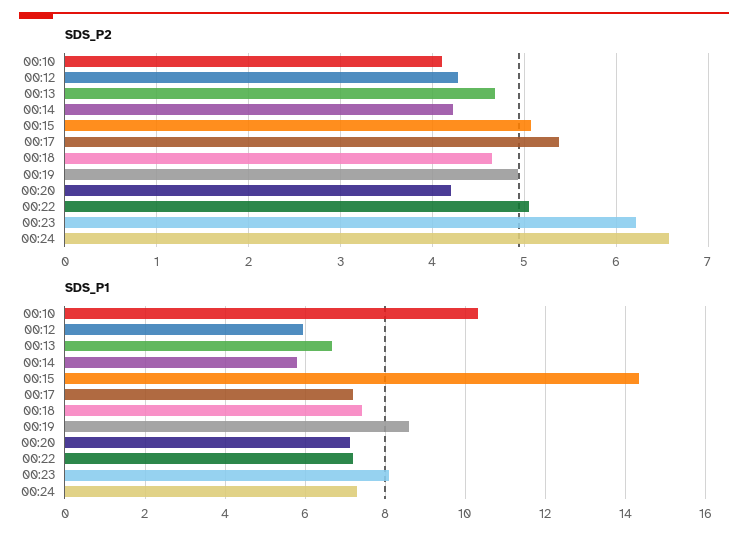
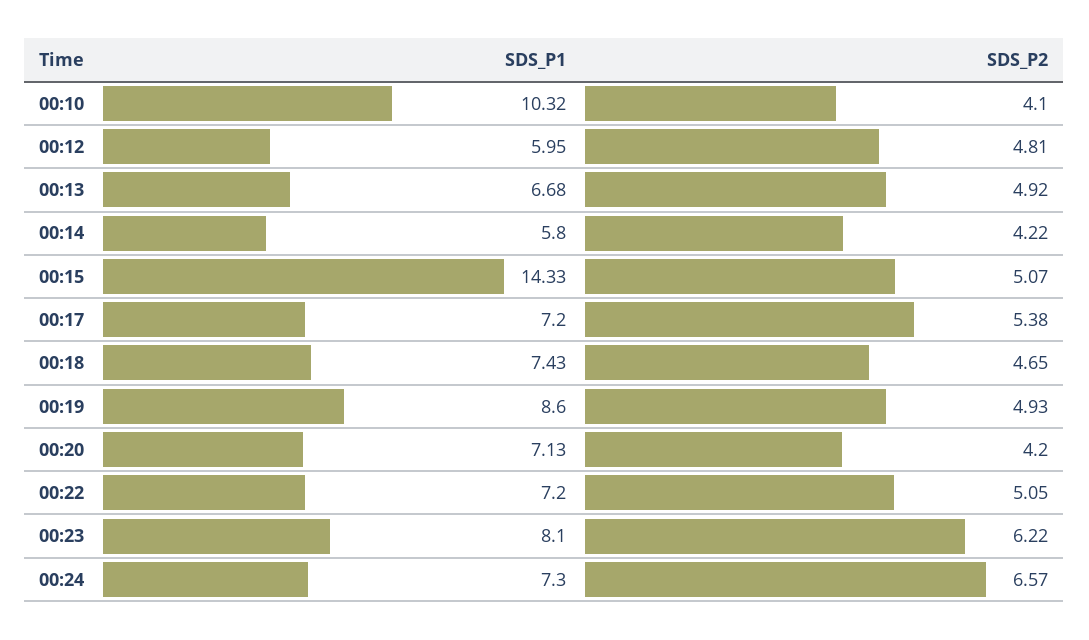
  {
    "SDS_P2": {
      "00:10": 4.1,
-     "00:12": 4.3,
+     "00:12": 4.81,
-     "00:13": 4.7,
+     "00:13": 4.92,
      "00:14": 4.22,
      "00:15": 5.07,
      "00:17": 5.38,
      "00:18": 4.65,
      "00:19": 4.93,
      "00:20": 4.2,
      "00:22": 5.05,
      "00:23": 6.22,
      "00:24": 6.57
    },
    "SDS_P1": {
      "00:10": 10.32,
      "00:12": 5.95,
      "00:13": 6.68,
      "00:14": 5.8,
      "00:15": 14.33,
      "00:17": 7.2,
      "00:18": 7.43,
      "00:19": 8.6,
      "00:20": 7.13,
      "00:22": 7.2,
      "00:23": 8.1,
      "00:24": 7.3
    }
  }

